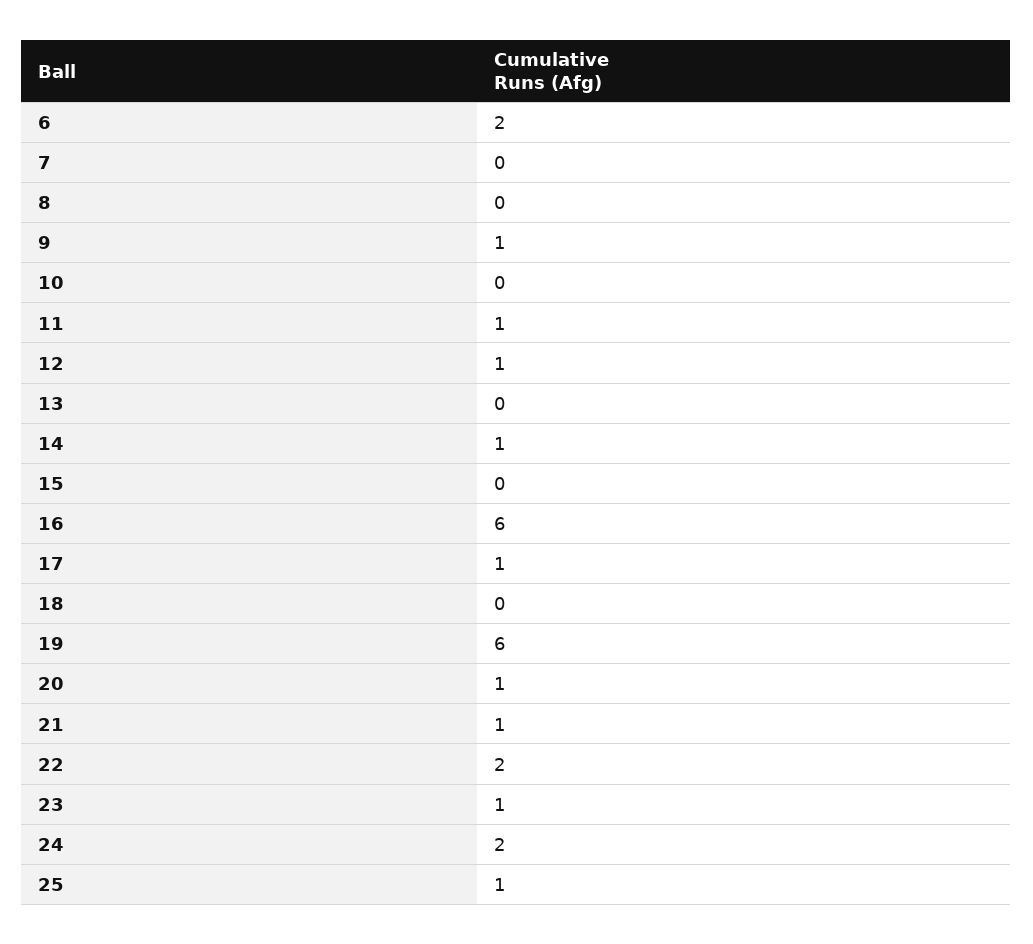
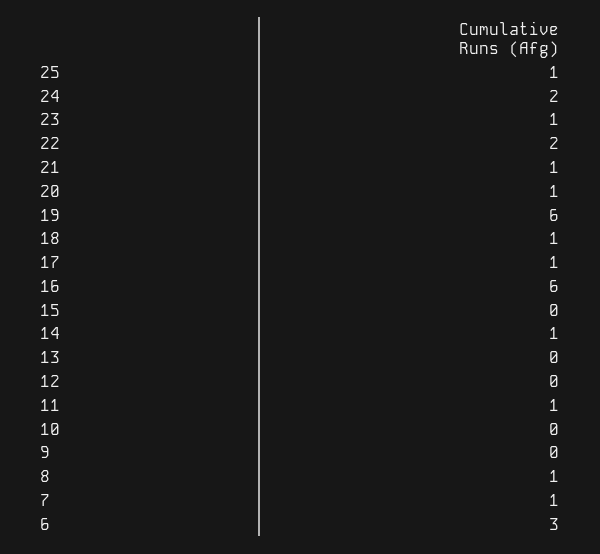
  {
-   "6": 2,
+   "6": 3,
-   "7": 0,
+   "7": 1,
-   "8": 0,
+   "8": 1,
-   "9": 1,
+   "9": 0,
    "10": 0,
    "11": 1,
-   "12": 1,
+   "12": 0,
    "13": 0,
    "14": 1,
    "15": 0,
    "16": 6,
    "17": 1,
-   "18": 0,
+   "18": 1,
    "19": 6,
    "20": 1,
    "21": 1,
    "22": 2,
    "23": 1,
    "24": 2,
    "25": 1
  }

